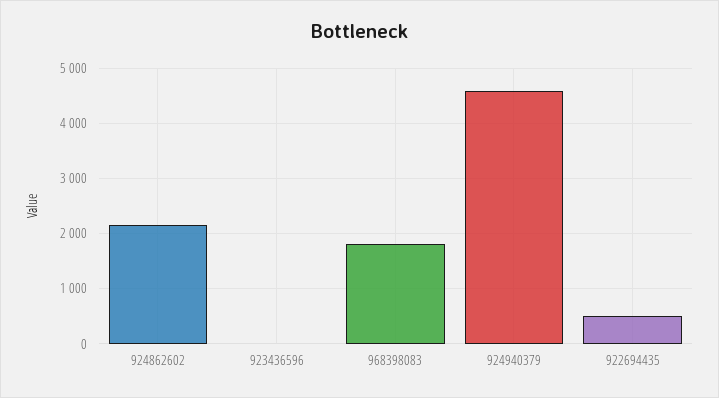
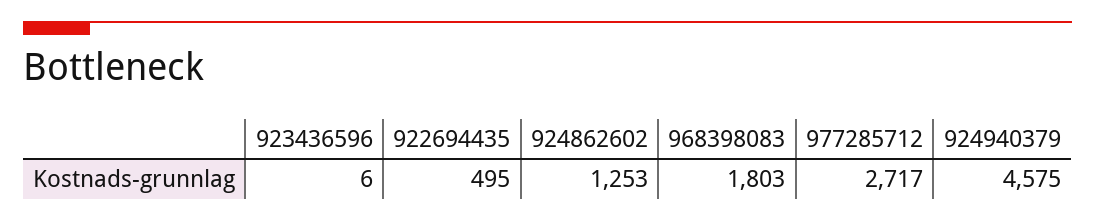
  {
-   "924862602": 2200,
+   "924862602": 1253,
    "923436596": 6,
    "968398083": 1803,
    "924940379": 4575,
-   "922694435": 495
+   "922694435": 495,
+   "977285712": 2717
  }

